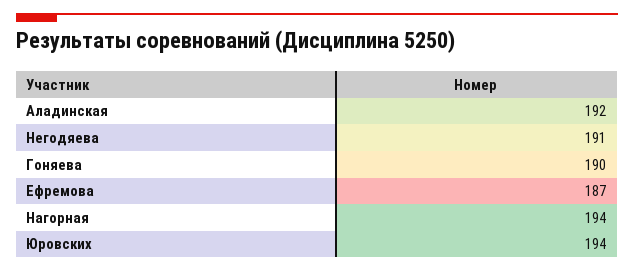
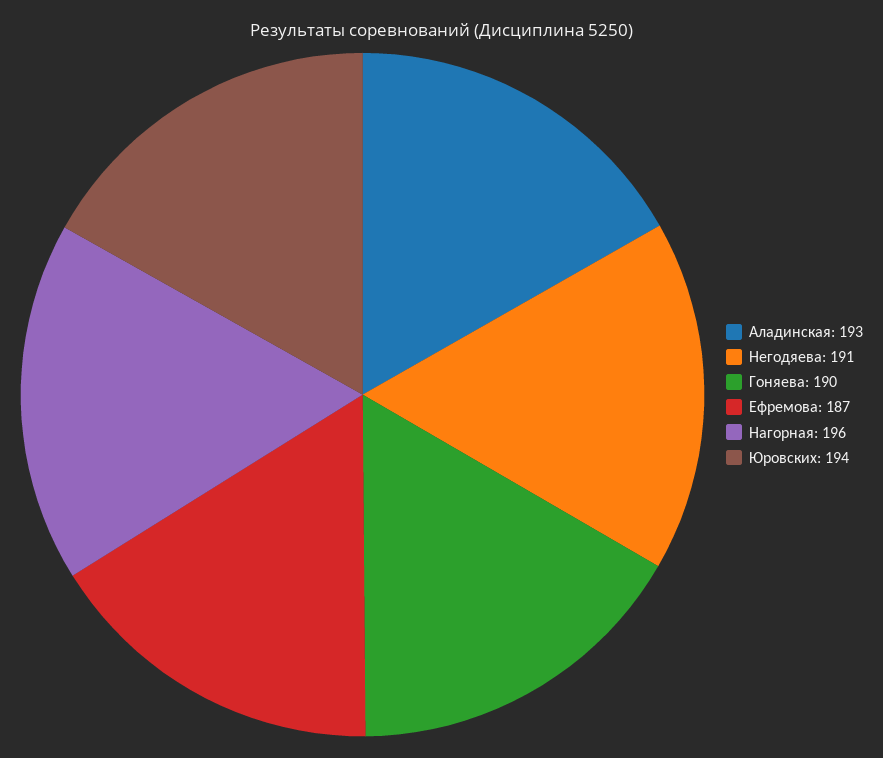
  {
-   "Аладинская": 192,
+   "Аладинская": 193,
    "Негодяева": 191,
    "Гоняева": 190,
    "Ефремова": 187,
-   "Нагорная": 194,
+   "Нагорная": 196,
    "Юровских": 194
  }

